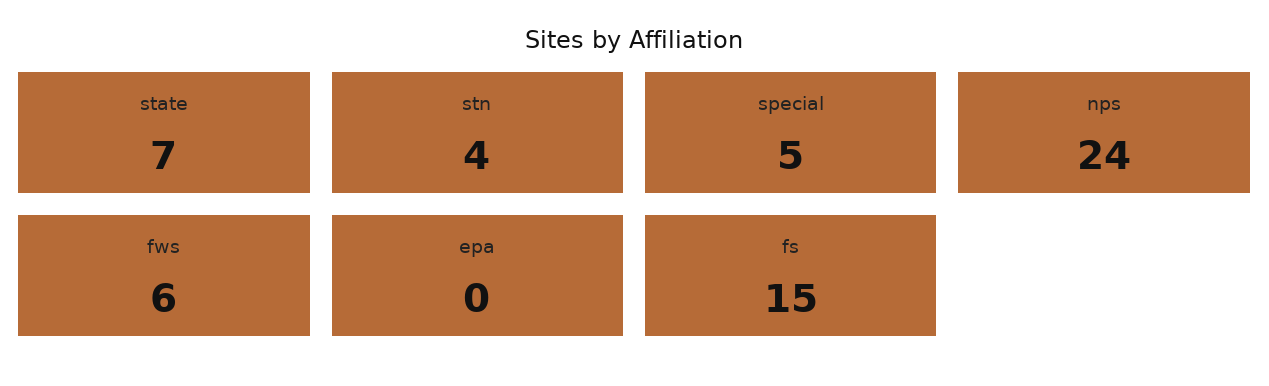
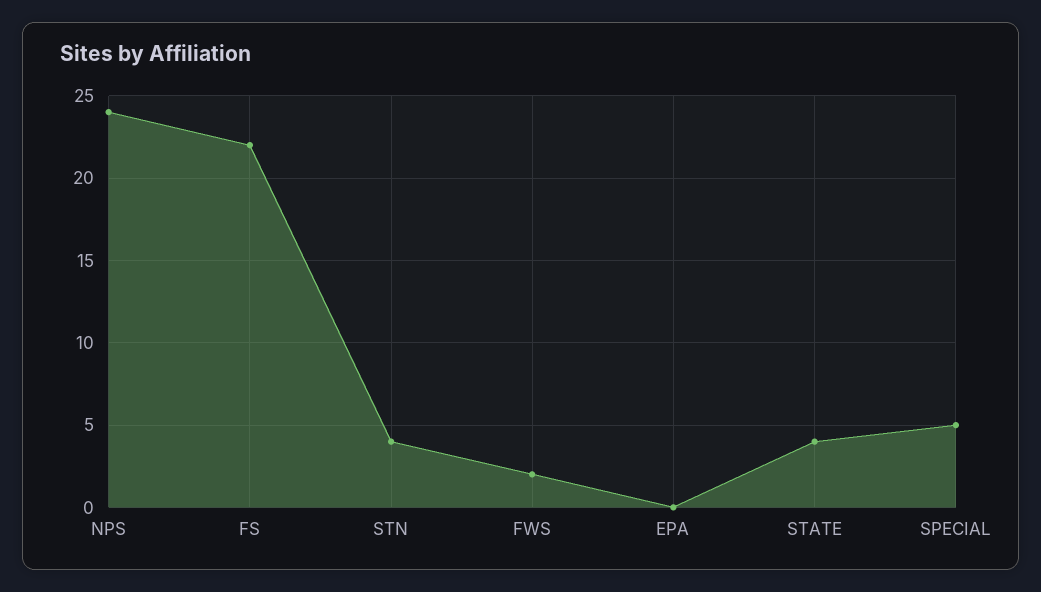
  {
-   "state": 7,
+   "state": 4,
    "stn": 4,
    "special": 5,
    "nps": 24,
-   "fws": 6,
+   "fws": 2,
    "epa": 0,
-   "fs": 15
+   "fs": 22
  }

